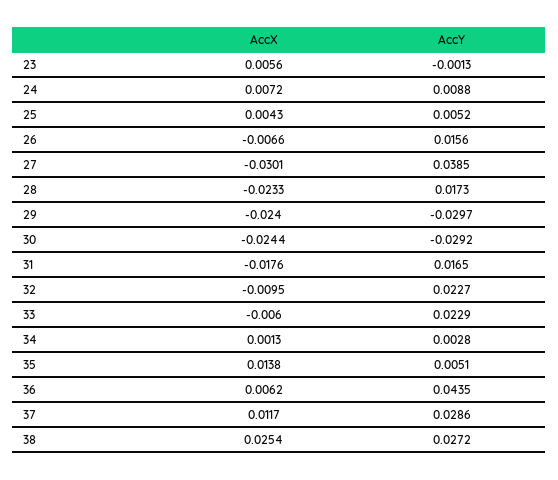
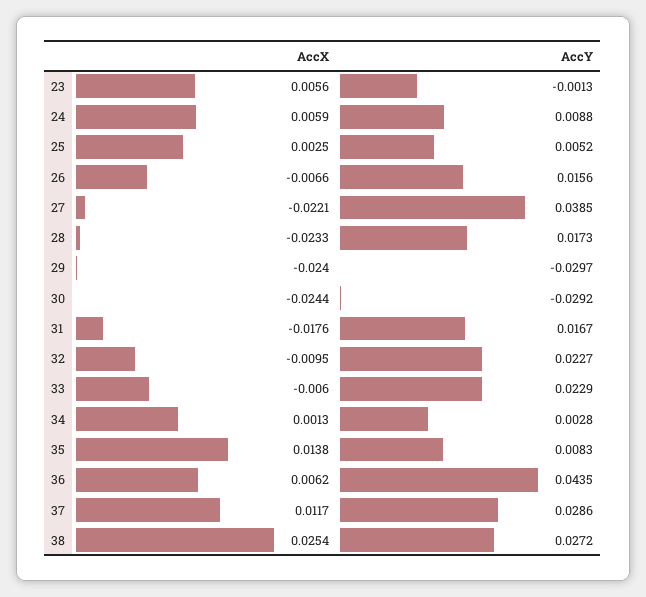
  {
    "AccX": {
      "23": 0.0056,
-     "24": 0.0072,
+     "24": 0.0059,
-     "25": 0.0043,
+     "25": 0.0025,
      "26": -0.0066,
-     "27": -0.0301,
+     "27": -0.0221,
      "28": -0.0233,
      "29": -0.024,
      "30": -0.0244,
      "31": -0.0176,
      "32": -0.0095,
      "33": -0.006,
      "34": 0.0013,
      "35": 0.0138,
      "36": 0.0062,
      "37": 0.0117,
      "38": 0.0254
    },
    "AccY": {
      "23": -0.0013,
      "24": 0.0088,
      "25": 0.0052,
      "26": 0.0156,
      "27": 0.0385,
      "28": 0.0173,
      "29": -0.0297,
      "30": -0.0292,
-     "31": 0.0165,
+     "31": 0.0167,
      "32": 0.0227,
      "33": 0.0229,
      "34": 0.0028,
-     "35": 0.0051,
+     "35": 0.0083,
      "36": 0.0435,
      "37": 0.0286,
      "38": 0.0272
    }
  }

